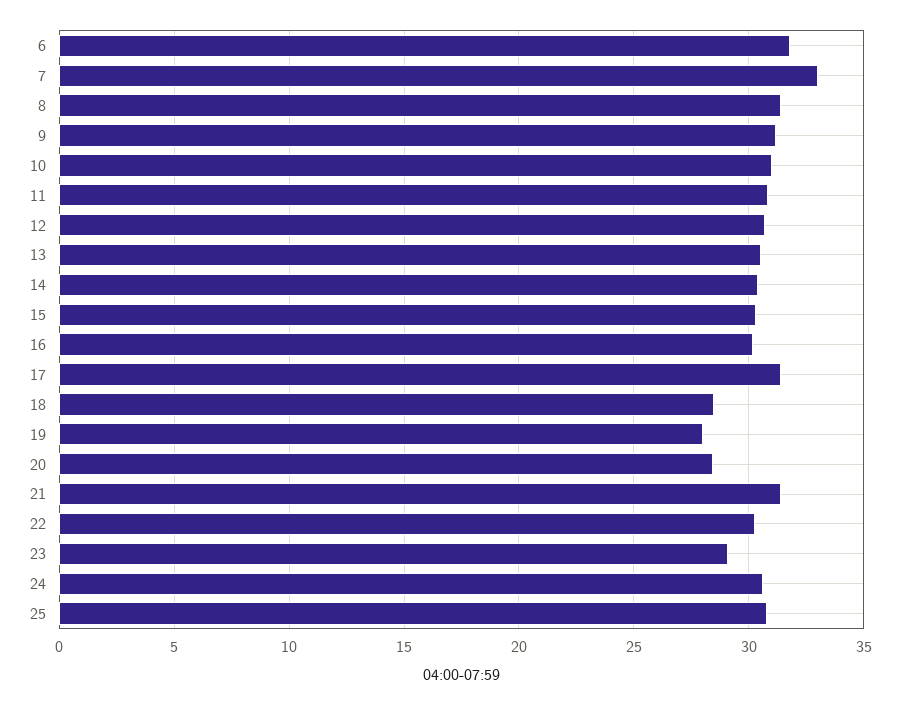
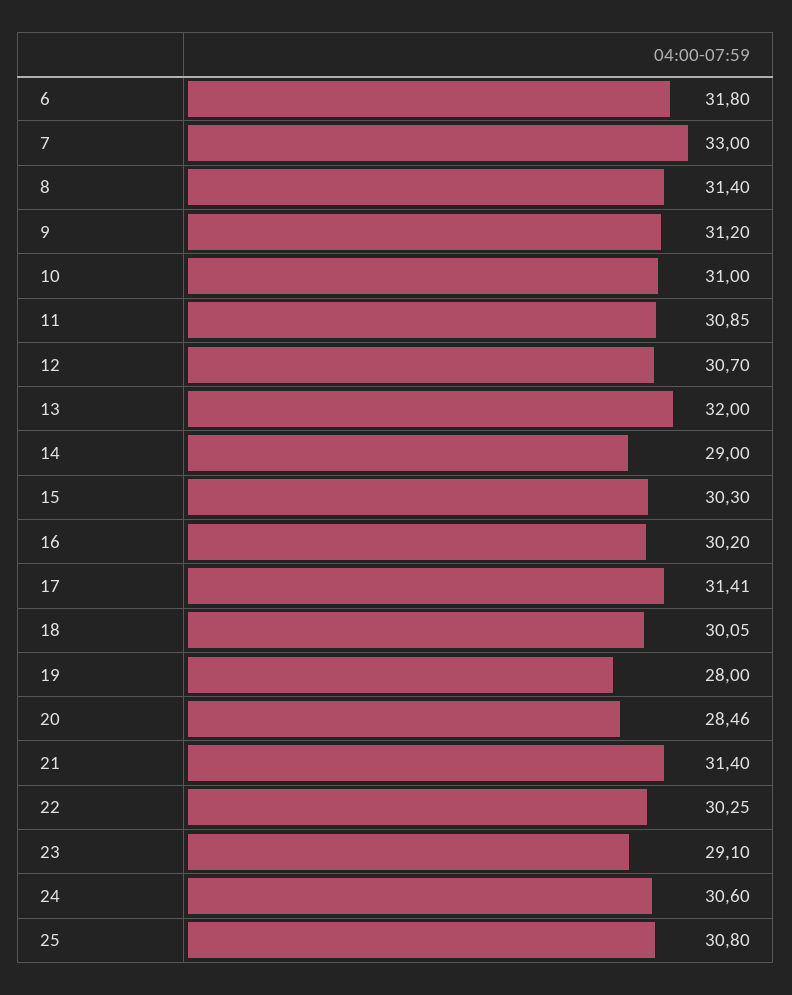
  {
    "6": 31.8,
    "7": 33,
    "8": 31.4,
    "9": 31.2,
    "10": 31,
    "11": 30.85,
    "12": 30.7,
-   "13": 30.5,
+   "13": 32,
-   "14": 30.5,
+   "14": 29,
    "15": 30.3,
    "16": 30.2,
    "17": 31.41,
-   "18": 28.5,
+   "18": 30.05,
    "19": 28,
    "20": 28.46,
    "21": 31.4,
    "22": 30.25,
    "23": 29.1,
    "24": 30.6,
    "25": 30.8
  }

